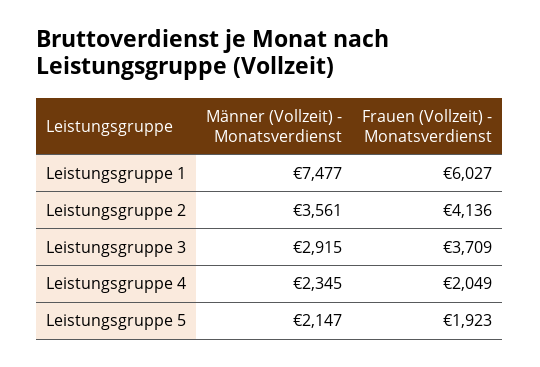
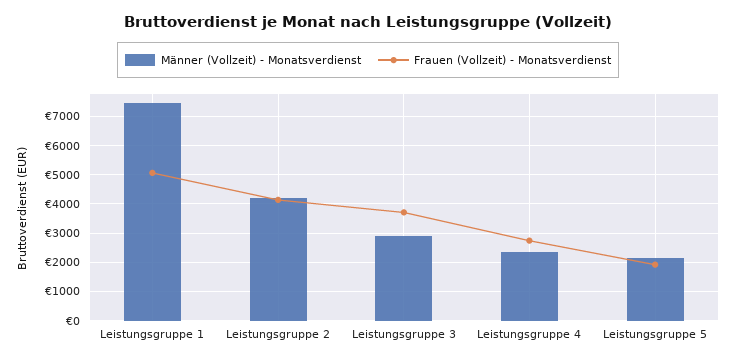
  {
    "Männer (Vollzeit) - Monatsverdienst": {
      "Leistungsgruppe 1": 7477,
-     "Leistungsgruppe 2": 3561,
+     "Leistungsgruppe 2": 4250,
      "Leistungsgruppe 3": 2915,
      "Leistungsgruppe 4": 2345,
      "Leistungsgruppe 5": 2147
    },
    "Frauen (Vollzeit) - Monatsverdienst": {
-     "Leistungsgruppe 1": 6027,
+     "Leistungsgruppe 1": 5000,
      "Leistungsgruppe 2": 4136,
      "Leistungsgruppe 3": 3709,
-     "Leistungsgruppe 4": 2049,
+     "Leistungsgruppe 4": 2750,
      "Leistungsgruppe 5": 1923
    }
  }

